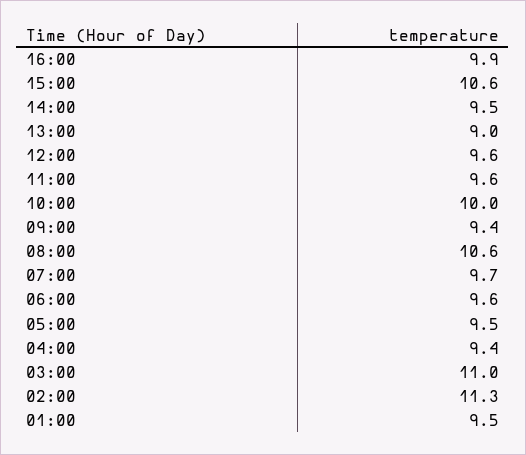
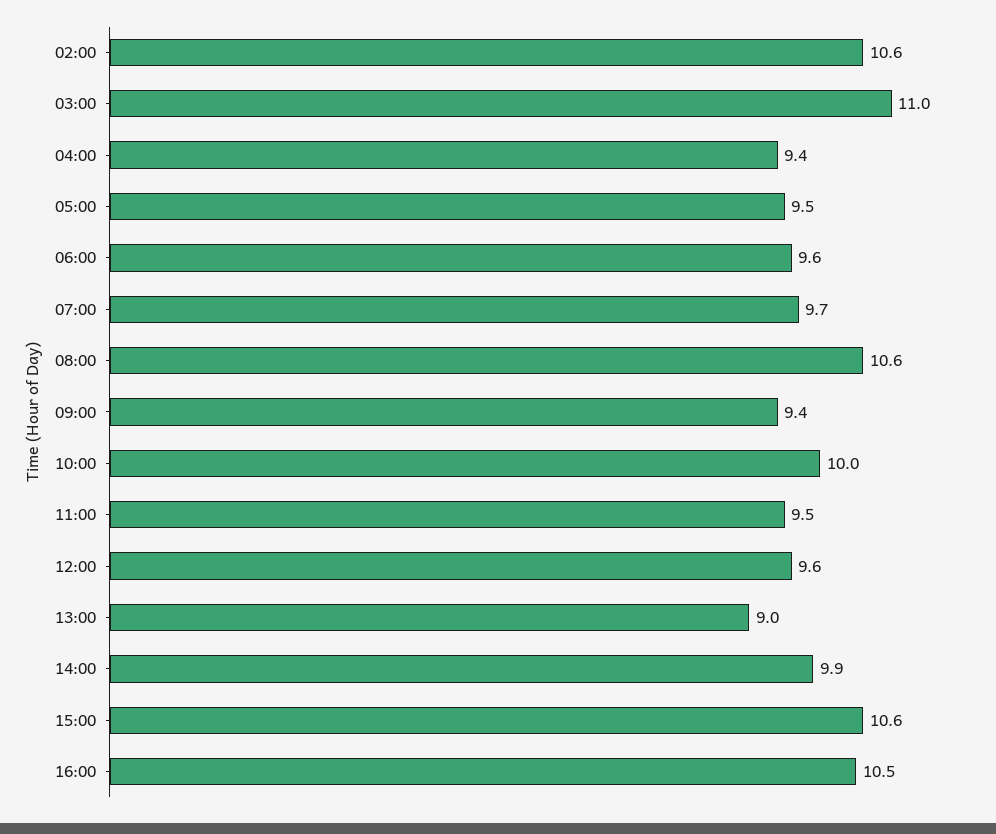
  {
-   "16:00": 9.9,
+   "16:00": 10.5,
    "15:00": 10.6,
-   "14:00": 9.5,
+   "14:00": 9.9,
    "13:00": 9,
    "12:00": 9.6,
-   "11:00": 9.6,
+   "11:00": 9.5,
    "10:00": 10,
    "09:00": 9.4,
    "08:00": 10.6,
    "07:00": 9.7,
    "06:00": 9.6,
    "05:00": 9.5,
    "04:00": 9.4,
    "03:00": 11,
-   "02:00": 11.3,
+   "02:00": 10.6
-   "01:00": 9.5
  }

